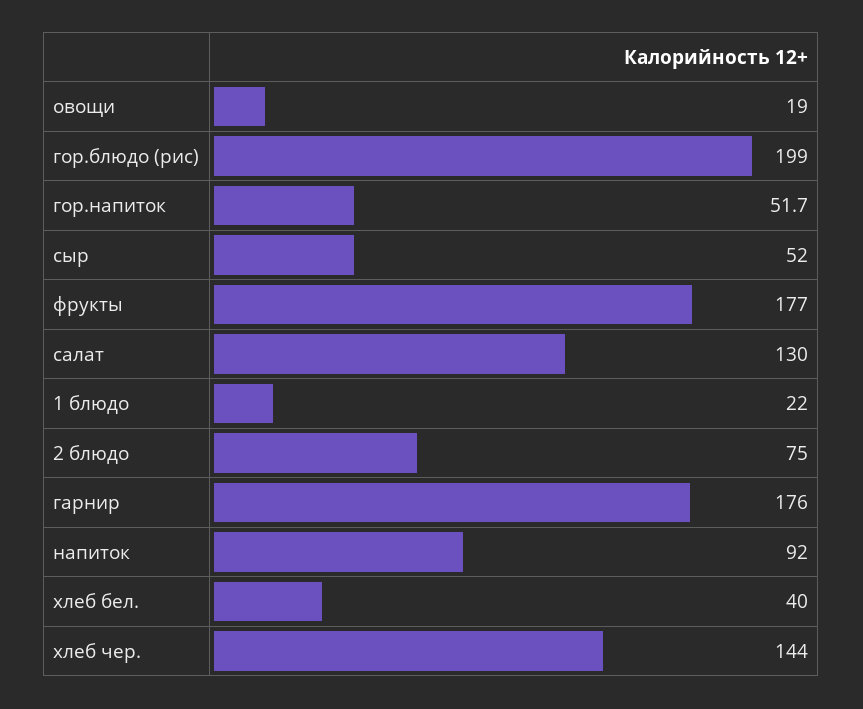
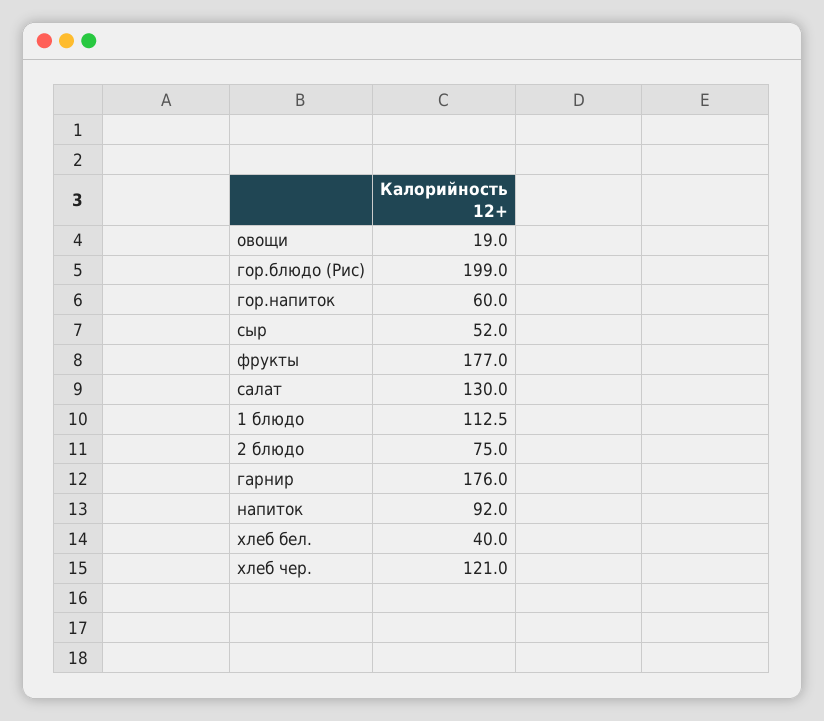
  {
    "овощи": 19,
    "гор.блюдо (рис)": 199,
-   "гор.напиток": 51.7,
+   "гор.напиток": 60,
    "сыр": 52,
    "фрукты": 177,
    "салат": 130,
-   "1 блюдо": 22,
+   "1 блюдо": 112.5,
    "2 блюдо": 75,
    "гарнир": 176,
    "напиток": 92,
    "хлеб бел.": 40,
-   "хлеб чер.": 144
+   "хлеб чер.": 121
  }

